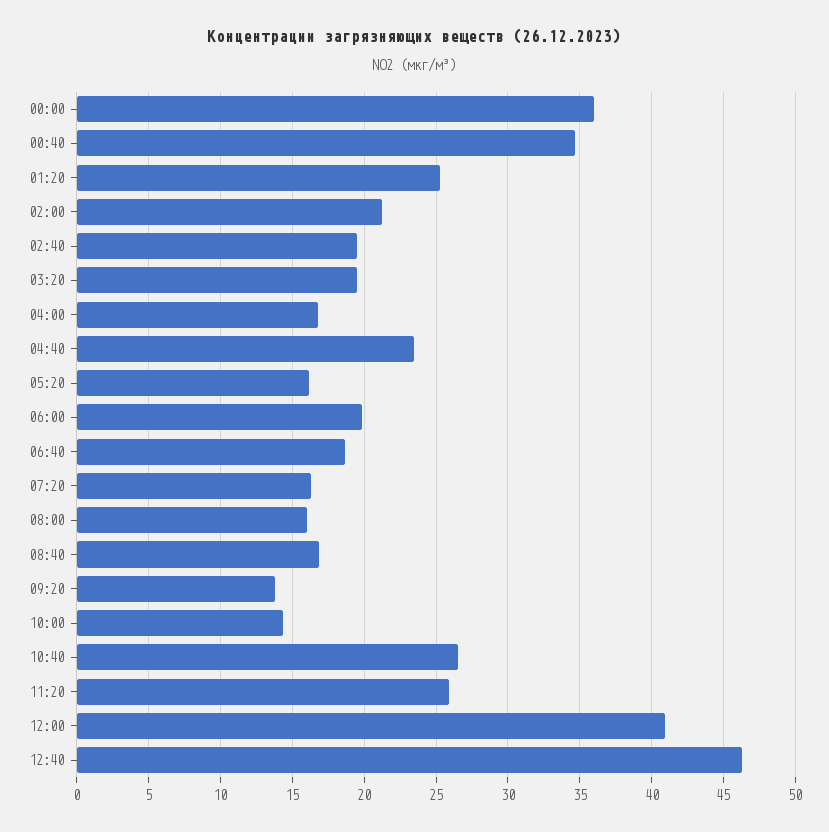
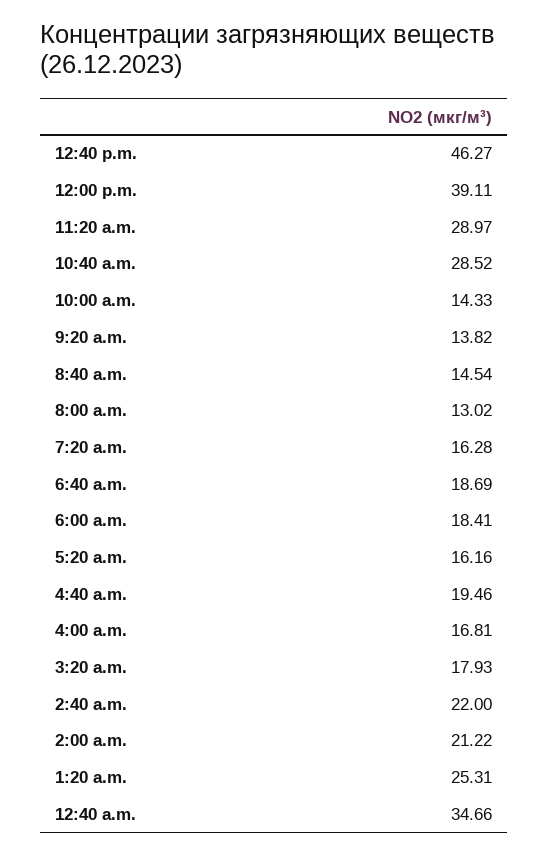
  {
-   "00:00": 36,
    "00:40": 34.66,
    "01:20": 25.31,
    "02:00": 21.22,
-   "02:40": 19.5,
+   "02:40": 22,
-   "03:20": 19.5,
+   "03:20": 17.93,
    "04:00": 16.81,
-   "04:40": 23.5,
+   "04:40": 19.46,
    "05:20": 16.16,
-   "06:00": 20,
+   "06:00": 18.41,
    "06:40": 18.69,
    "07:20": 16.28,
-   "08:00": 16,
+   "08:00": 13.02,
-   "08:40": 17,
+   "08:40": 14.54,
    "09:20": 13.82,
    "10:00": 14.33,
-   "10:40": 26.5,
+   "10:40": 28.52,
-   "11:20": 26,
+   "11:20": 28.97,
-   "12:00": 41,
+   "12:00": 39.11,
    "12:40": 46.27
  }

